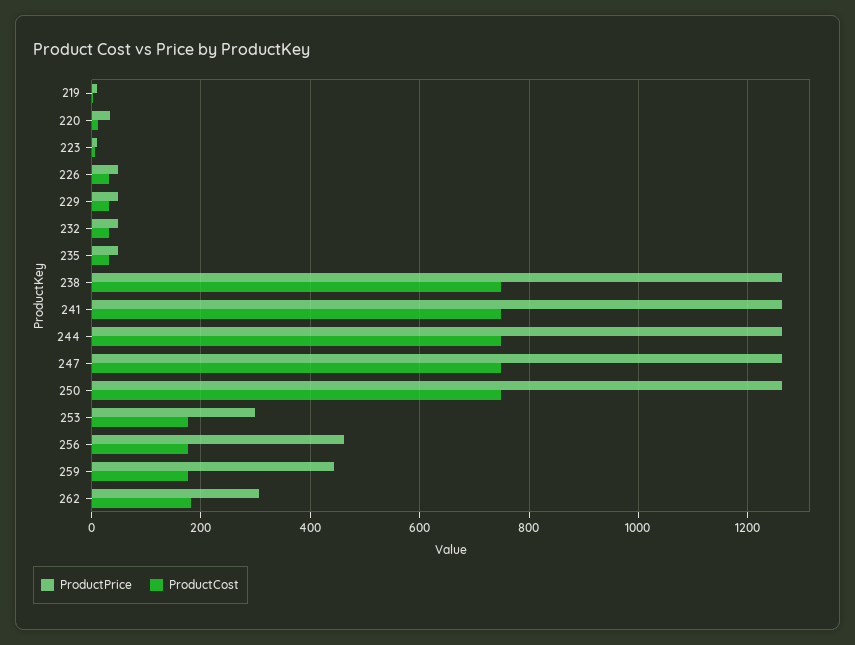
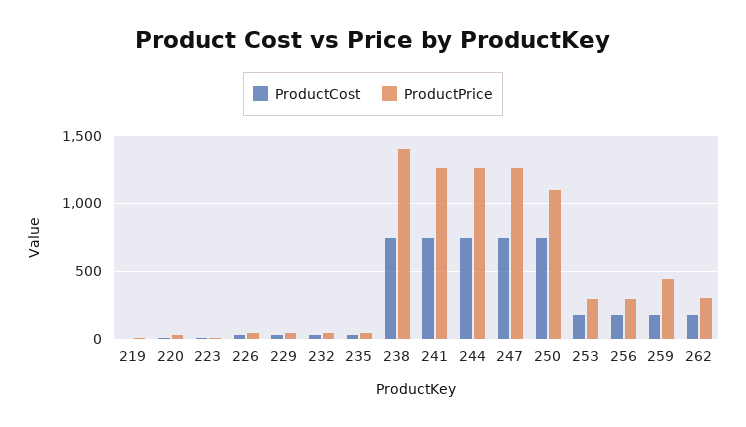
  {
    "ProductPrice": {
      "219": 20,
      "220": 40,
      "223": 0,
      "226": 40,
      "229": 40,
      "232": 40,
      "235": 40,
-     "238": 1260,
+     "238": 1400,
      "241": 1260,
      "244": 1260,
      "247": 1260,
-     "250": 1260,
+     "250": 1100,
      "253": 300,
-     "256": 460,
+     "256": 300,
      "259": 440,
      "262": 300
    },
    "ProductCost": {
      "219": 0,
      "220": 20,
      "223": 0,
      "226": 40,
      "229": 40,
      "232": 40,
      "235": 40,
      "238": 740,
      "241": 740,
      "244": 740,
      "247": 740,
      "250": 740,
      "253": 180,
      "256": 180,
      "259": 180,
      "262": 180
    }
  }

